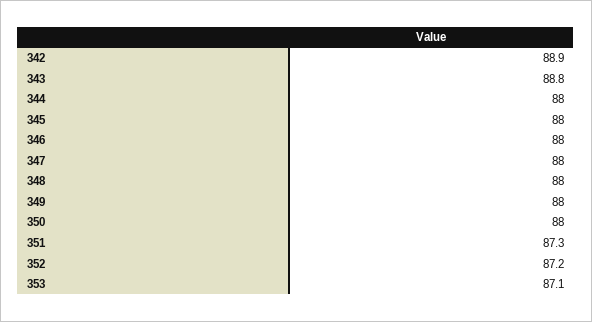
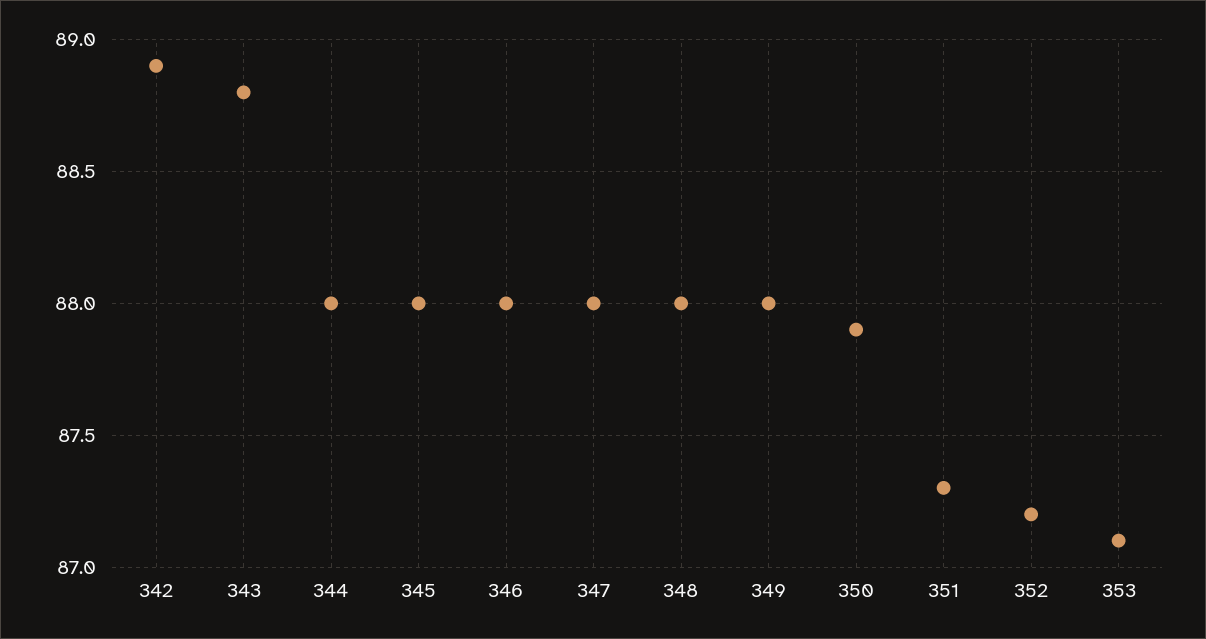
  {
    "342": 88.9,
    "343": 88.8,
    "344": 88,
    "345": 88,
    "346": 88,
    "347": 88,
    "348": 88,
    "349": 88,
-   "350": 88,
+   "350": 87.9,
    "351": 87.3,
    "352": 87.2,
    "353": 87.1
  }

